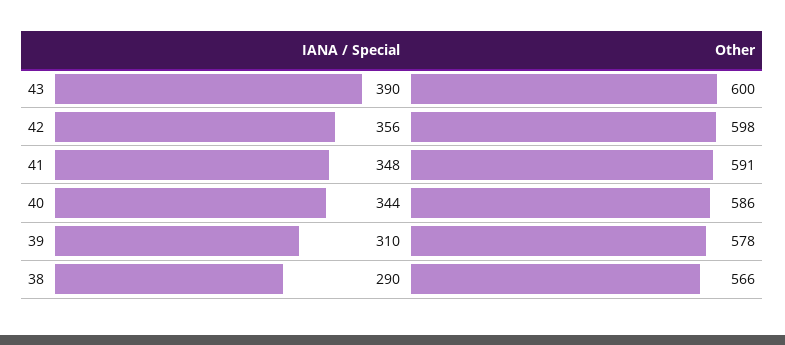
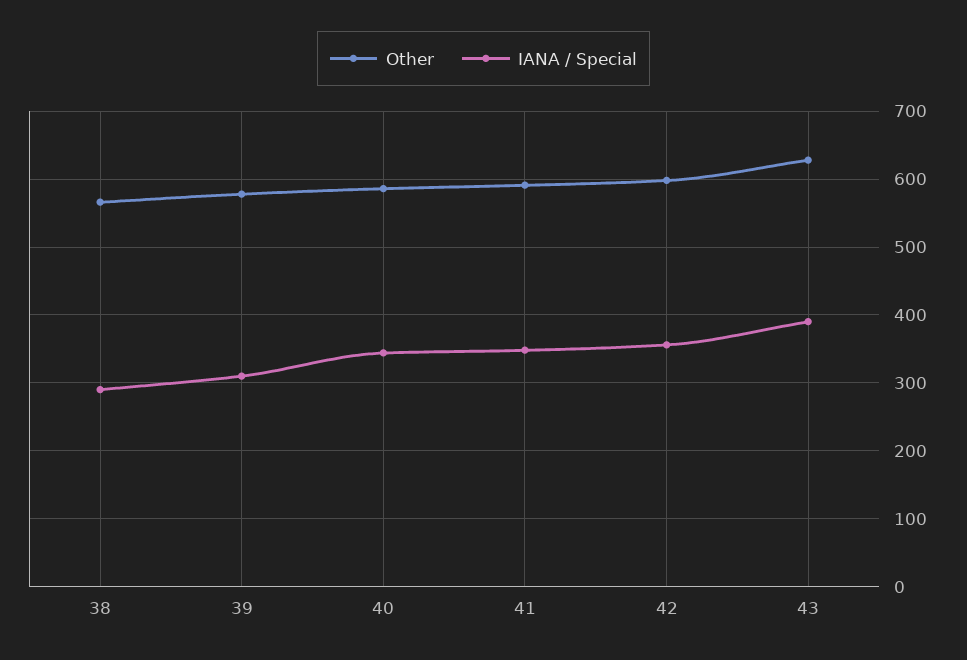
  {
    "IANA / Special": {
      "43": 390,
      "42": 356,
      "41": 348,
      "40": 344,
      "39": 310,
      "38": 290
    },
    "Other": {
-     "43": 600,
+     "43": 630,
      "42": 598,
      "41": 591,
      "40": 586,
      "39": 578,
      "38": 566
    }
  }

